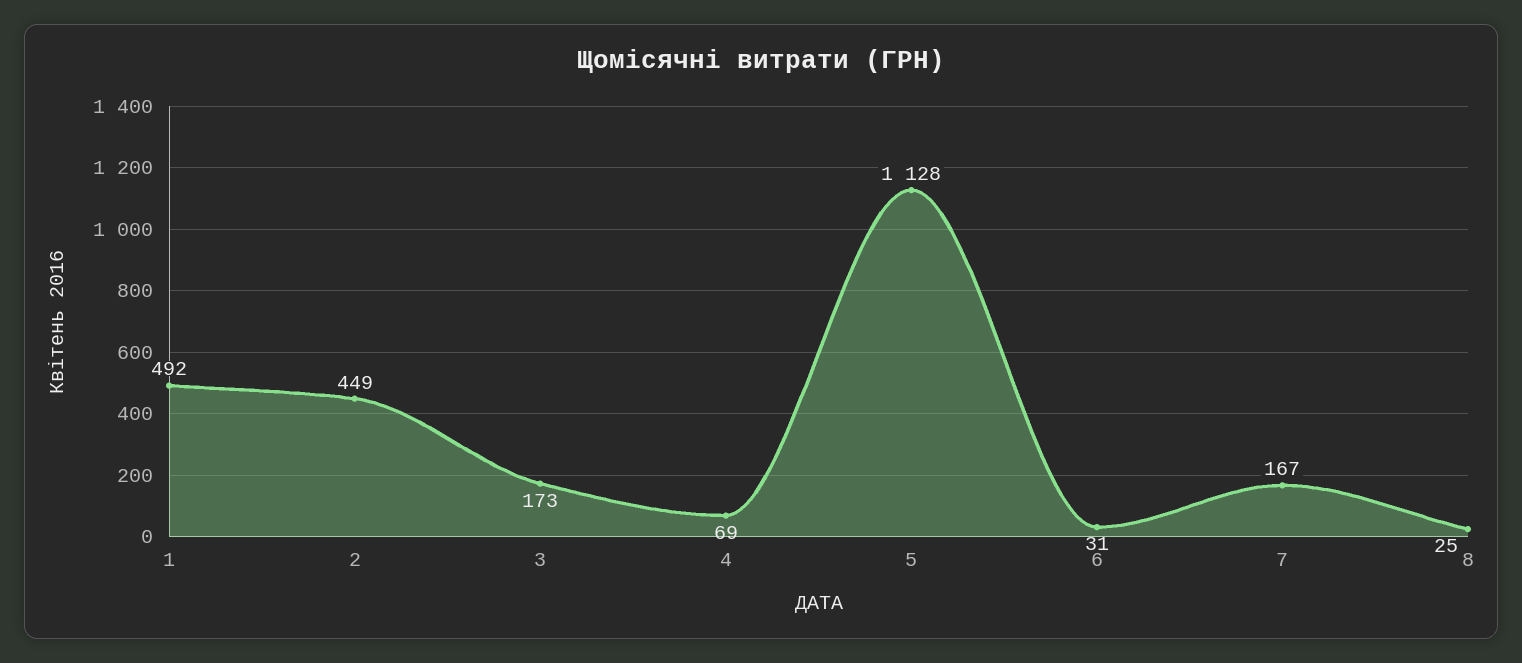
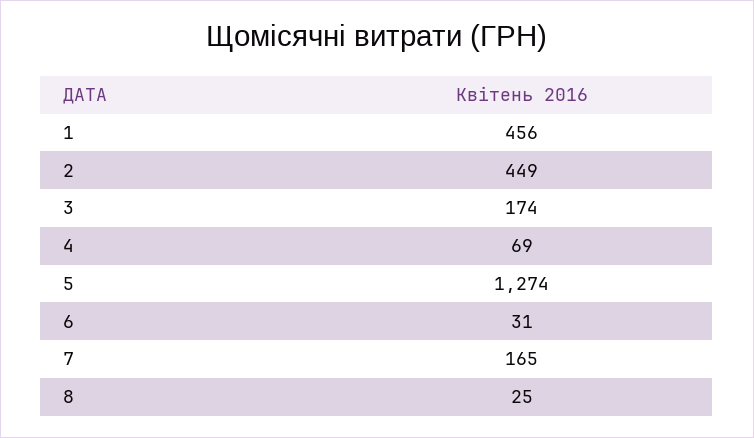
  {
-   "1": 492,
+   "1": 456,
    "2": 449,
-   "3": 173,
+   "3": 174,
    "4": 69,
-   "5": 1128,
+   "5": 1274,
    "6": 31,
-   "7": 167,
+   "7": 165,
    "8": 25
  }

